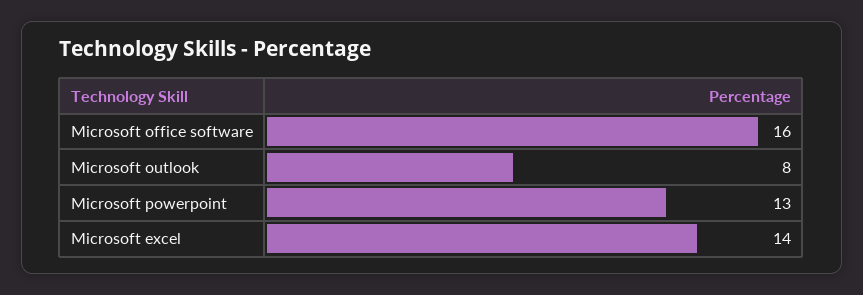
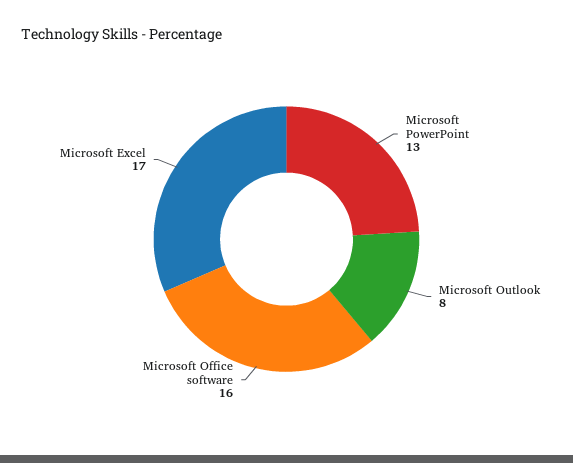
  {
    "Microsoft office software": 16,
    "Microsoft outlook": 8,
    "Microsoft powerpoint": 13,
-   "Microsoft excel": 14
+   "Microsoft excel": 17
  }

